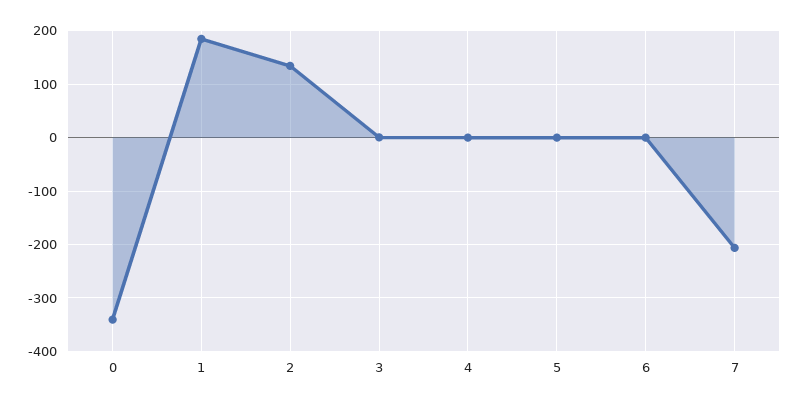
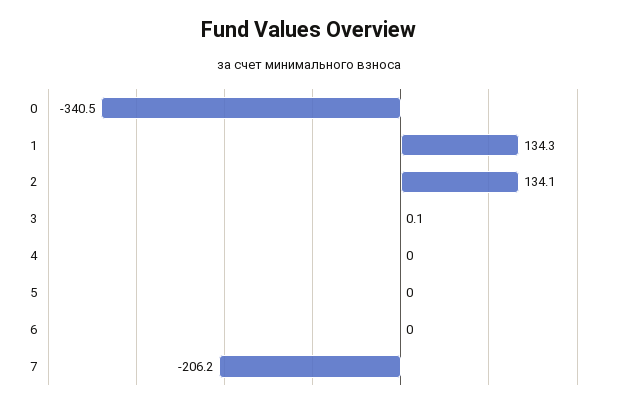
  {
    "0": -340.5,
-   "1": 180,
+   "1": 134.3,
    "2": 134.1,
    "3": 0.1,
    "4": 0,
    "5": 0,
    "6": 0,
    "7": -206.2
  }

